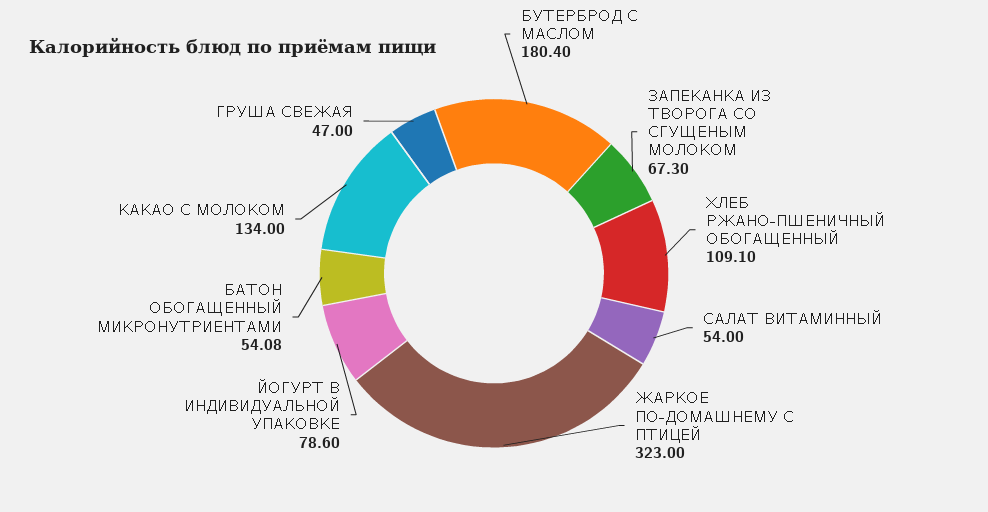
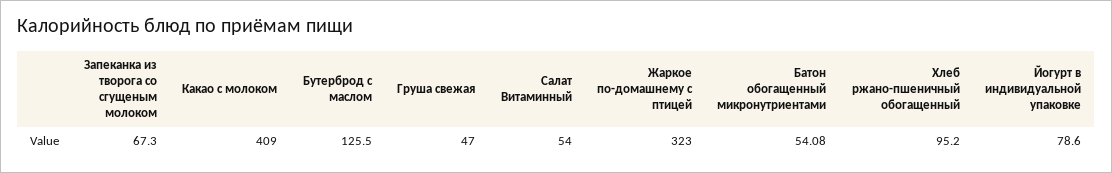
  {
-   "БУТЕРБРОД С МАСЛОМ": 180.4,
+   "БУТЕРБРОД С МАСЛОМ": 125.5,
    "ЗАПЕКАНКА ИЗ ТВОРОГА СО СГУЩЕНЫМ МОЛОКОМ": 67.3,
-   "ХЛЕБ РЖАНО-ПШЕНИЧНЫЙ ОБОГАЩЕННЫЙ": 109.1,
+   "ХЛЕБ РЖАНО-ПШЕНИЧНЫЙ ОБОГАЩЕННЫЙ": 95.2,
    "САЛАТ ВИТАМИННЫЙ": 54,
    "ЖАРКОЕ ПО-ДОМАШНЕМУ С ПТИЦЕЙ": 323,
    "ЙОГУРТ В ИНДИВИДУАЛЬНОЙ УПАКОВКЕ": 78.6,
    "БАТОН ОБОГАЩЕННЫЙ МИКРОНУТРИЕНТАМИ": 54.08,
-   "КАКАО С МОЛОКОМ": 134,
+   "КАКАО С МОЛОКОМ": 409,
    "ГРУША СВЕЖАЯ": 47
  }

